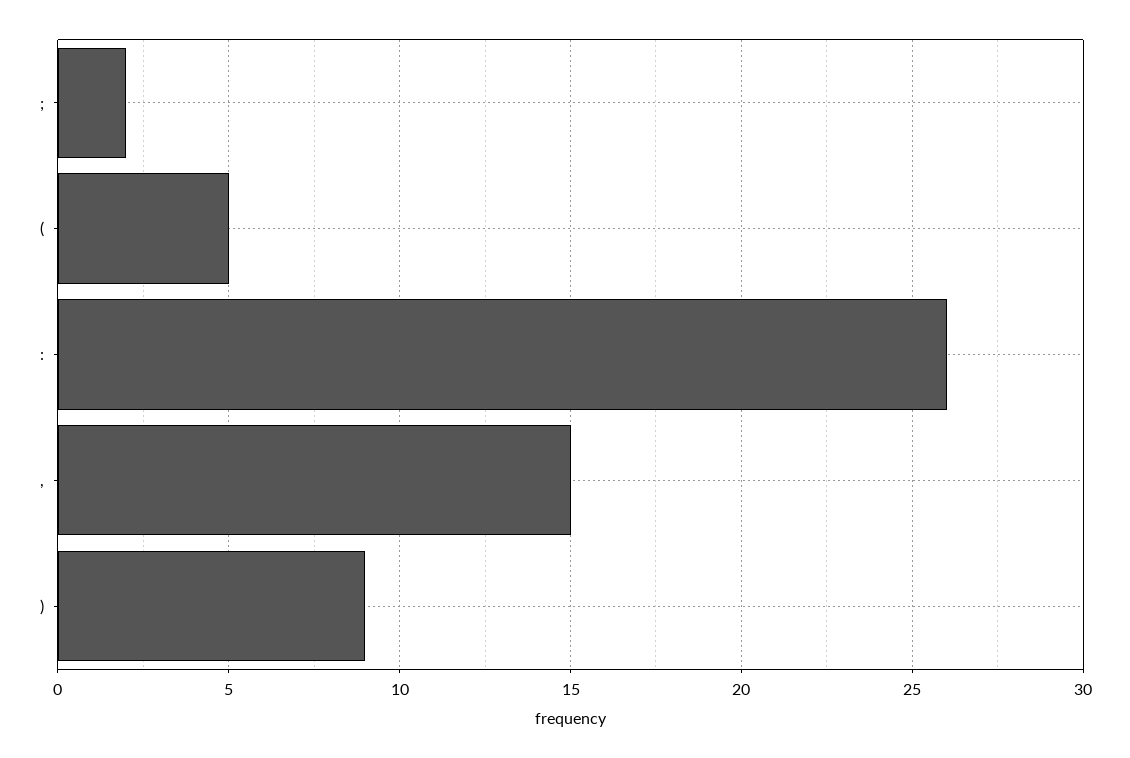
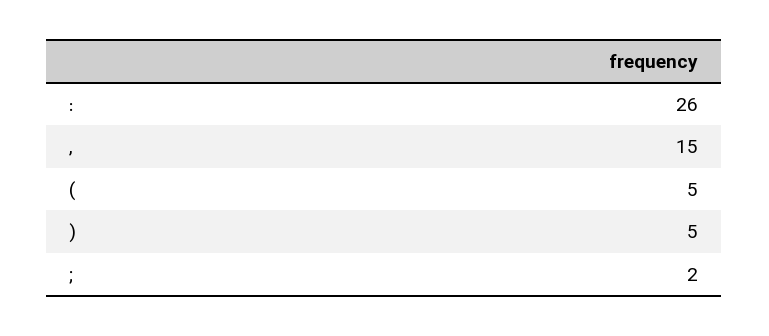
  {
    ";": 2,
    "(": 5,
    ":": 26,
    ",": 15,
-   ")": 9
+   ")": 5
  }

